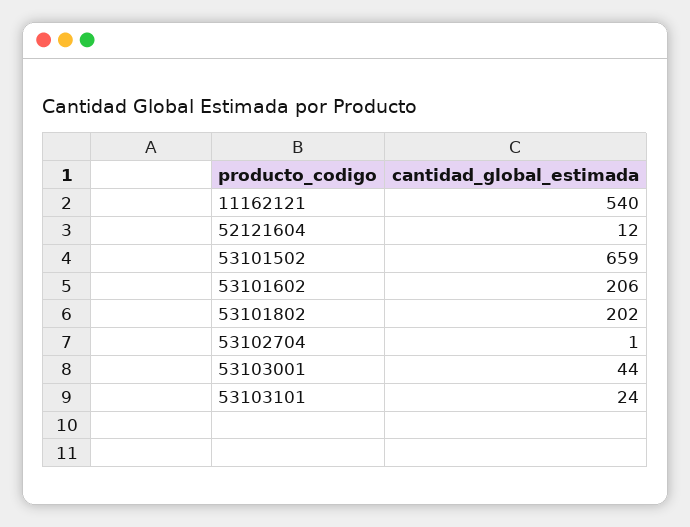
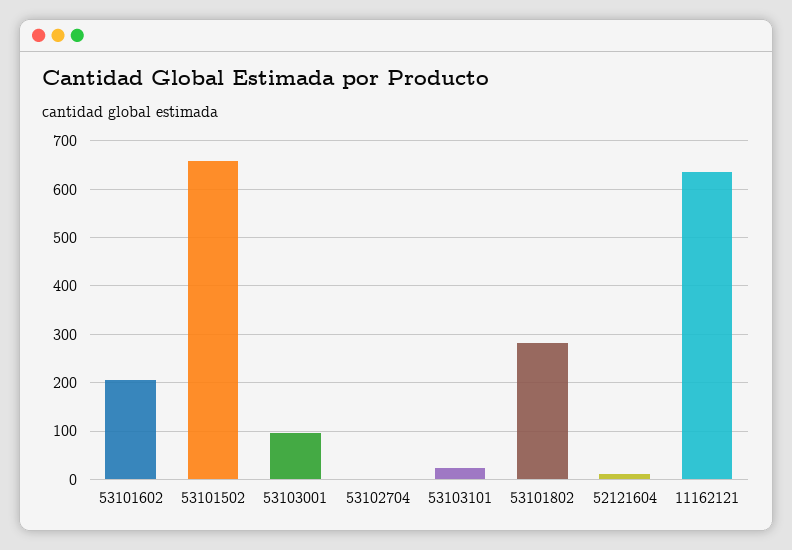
  {
-   "11162121": 540,
+   "11162121": 640,
    "52121604": 12,
    "53101502": 659,
    "53101602": 206,
-   "53101802": 202,
+   "53101802": 280,
    "53102704": 1,
-   "53103001": 44,
+   "53103001": 100,
    "53103101": 24
  }

